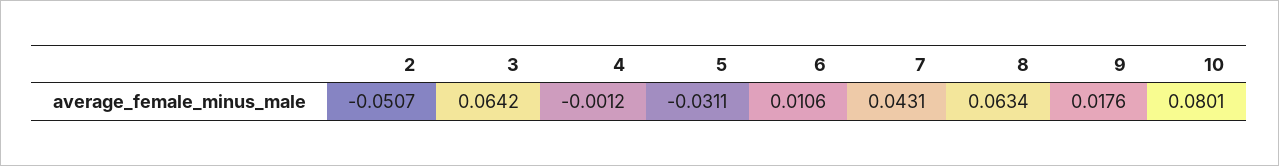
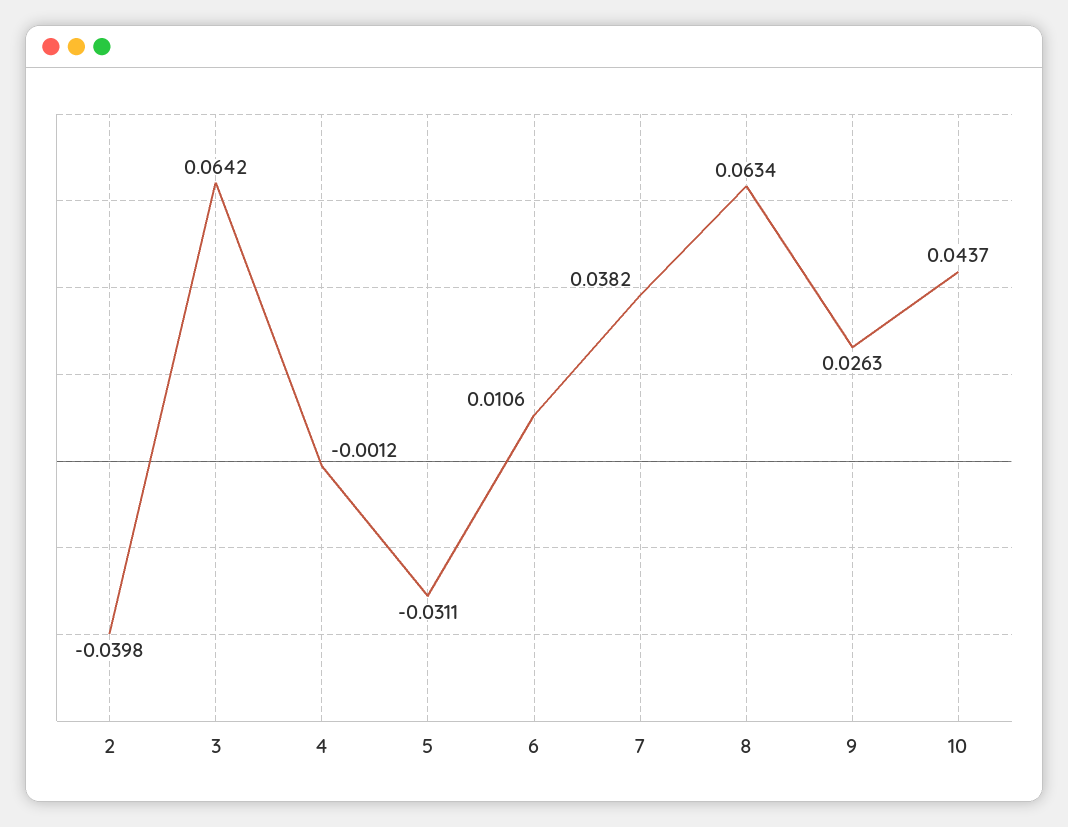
  {
-   "2": -0.0507,
+   "2": -0.0398,
    "3": 0.0642,
    "4": -0.0012,
    "5": -0.0311,
    "6": 0.0106,
-   "7": 0.0431,
+   "7": 0.0382,
    "8": 0.0634,
-   "9": 0.0176,
+   "9": 0.0263,
-   "10": 0.0801
+   "10": 0.0437
  }

